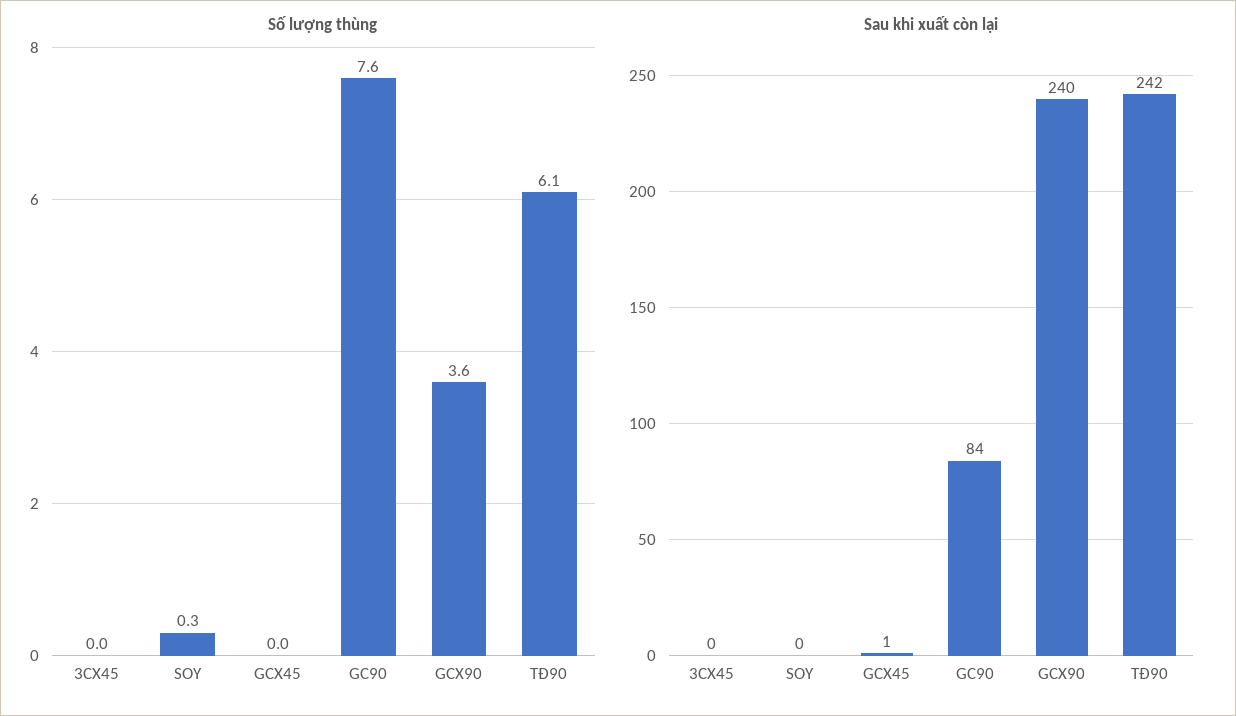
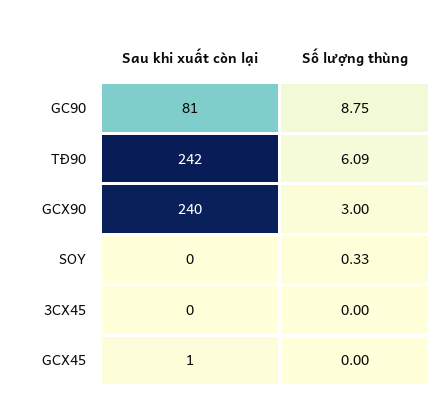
  {
    "Số lượng thùng": {
      "3CX45": 0,
      "SOY": 0.33,
      "GCX45": 0,
-     "GC90": 7.6,
+     "GC90": 8.75,
-     "GCX90": 3.6,
+     "GCX90": 3,
      "TĐ90": 6.09
    },
    "Sau khi xuất còn lại": {
      "3CX45": 0,
      "SOY": 0,
      "GCX45": 1,
-     "GC90": 84,
+     "GC90": 81,
      "GCX90": 240,
      "TĐ90": 242
    }
  }

